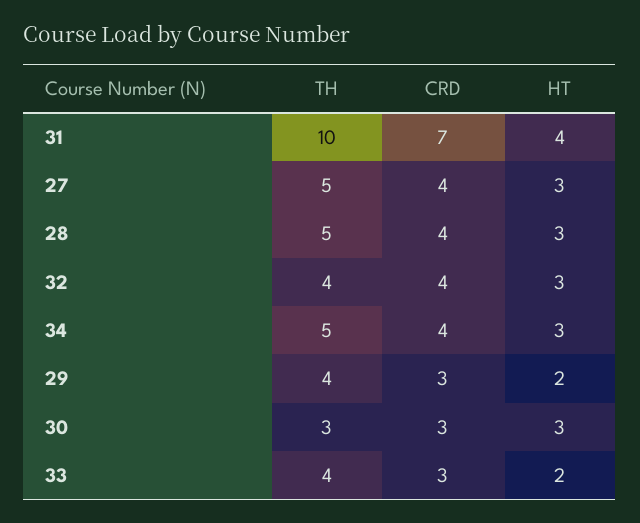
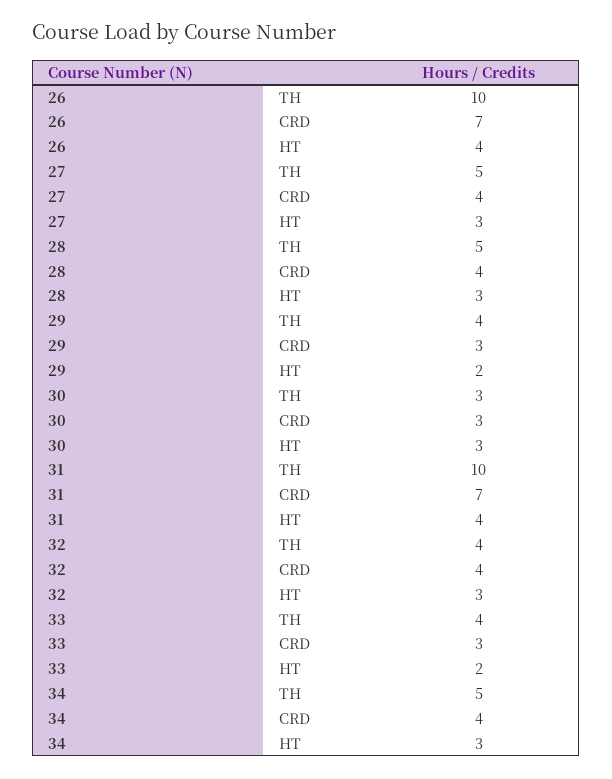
  {
    "TH": {
      "31": 10,
      "27": 5,
      "28": 5,
      "32": 4,
      "34": 5,
      "29": 4,
      "30": 3,
-     "33": 4
+     "33": 4,
+     "26": 10
    },
    "CRD": {
      "31": 7,
      "27": 4,
      "28": 4,
      "32": 4,
      "34": 4,
      "29": 3,
      "30": 3,
-     "33": 3
+     "33": 3,
+     "26": 7
    },
    "HT": {
      "31": 4,
      "27": 3,
      "28": 3,
      "32": 3,
      "34": 3,
      "29": 2,
      "30": 3,
-     "33": 2
+     "33": 2,
+     "26": 4
    }
  }

